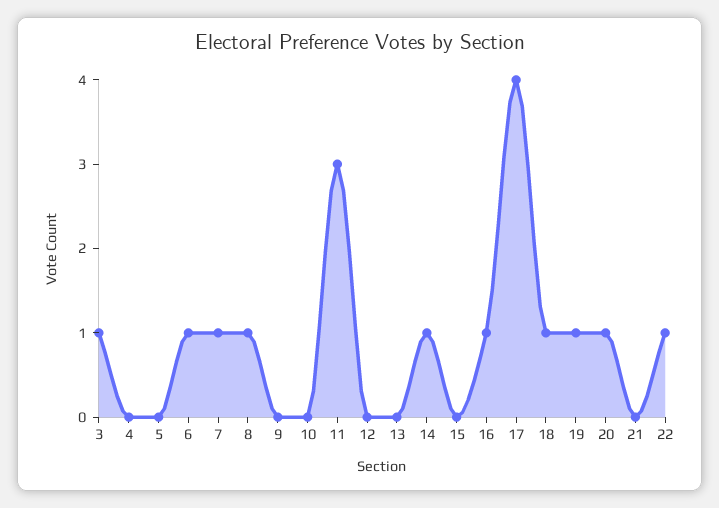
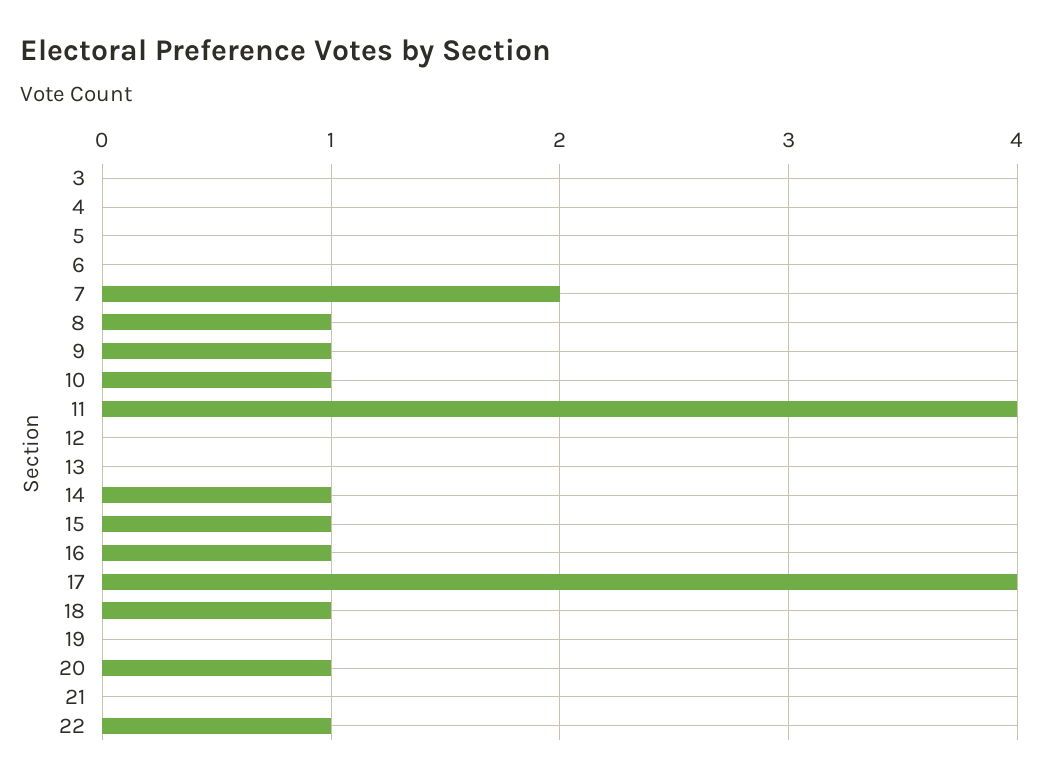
  {
-   "3": 1,
+   "3": 0,
    "4": 0,
    "5": 0,
-   "6": 1,
+   "6": 0,
-   "7": 1,
+   "7": 2,
    "8": 1,
-   "9": 0,
+   "9": 1,
-   "10": 0,
+   "10": 1,
-   "11": 3,
+   "11": 4,
    "12": 0,
    "13": 0,
    "14": 1,
-   "15": 0,
+   "15": 1,
    "16": 1,
    "17": 4,
    "18": 1,
-   "19": 1,
+   "19": 0,
    "20": 1,
    "21": 0,
    "22": 1
  }

